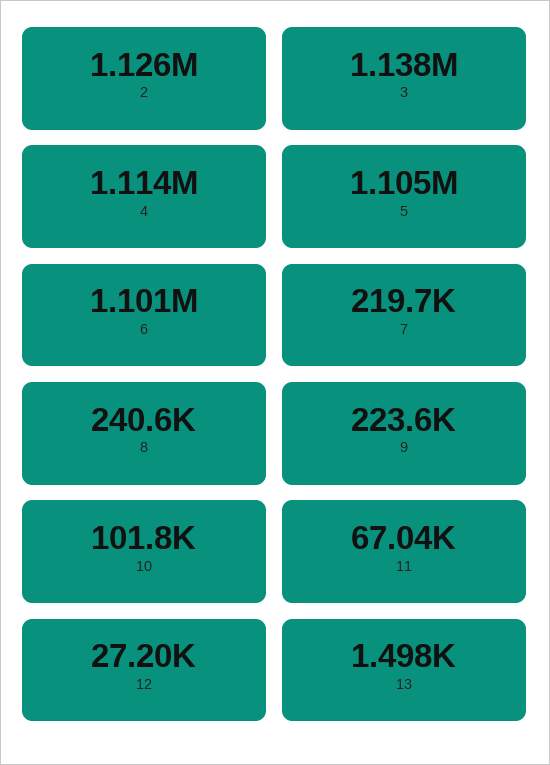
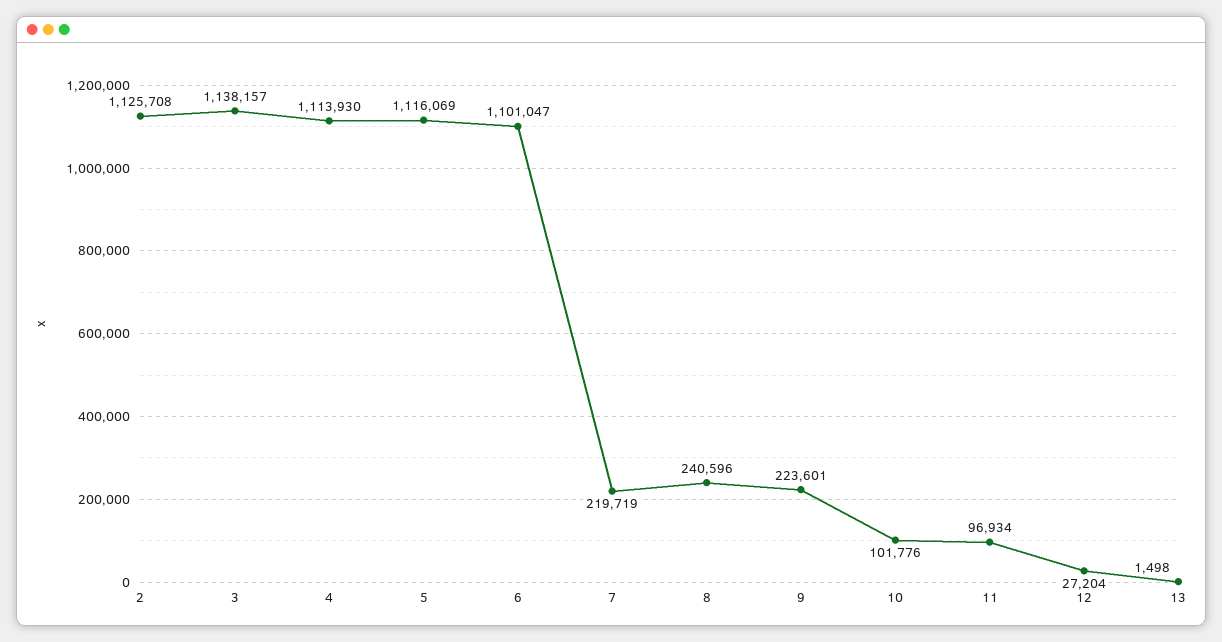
  {
    "2": 1125708,
    "3": 1138157,
    "4": 1113930,
-   "5": 1105000,
+   "5": 1116069,
    "6": 1101047,
    "7": 219719,
    "8": 240596,
    "9": 223601,
    "10": 101776,
-   "11": 67040,
+   "11": 96934,
    "12": 27204,
    "13": 1498
  }

